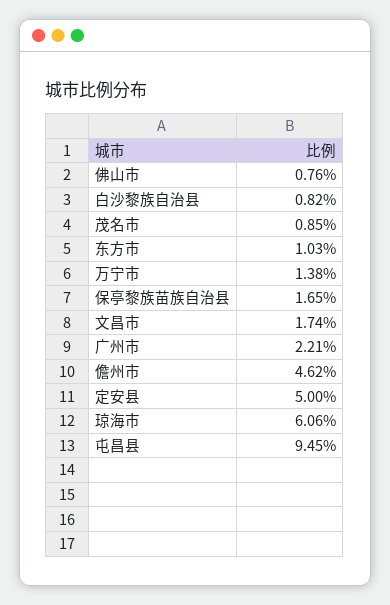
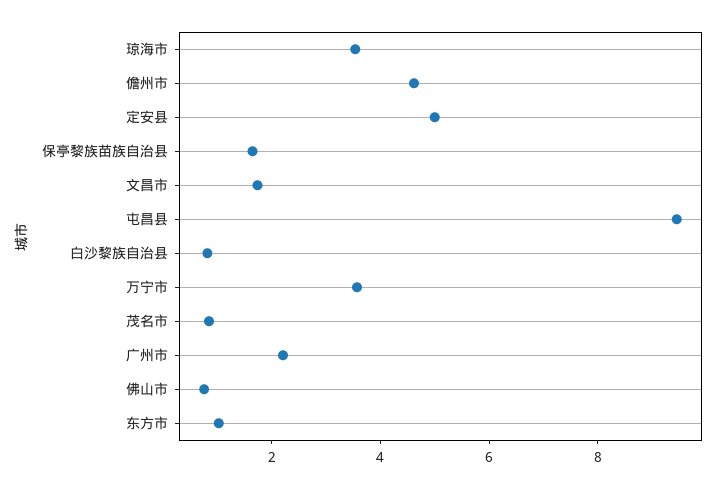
  {
    "佛山市": 0.76,
    "白沙黎族自治县": 0.82,
    "茂名市": 0.85,
    "东方市": 1.03,
-   "万宁市": 1.38,
+   "万宁市": 3.5,
    "保亭黎族苗族自治县": 1.65,
    "文昌市": 1.74,
    "广州市": 2.21,
    "儋州市": 4.62,
    "定安县": 5,
-   "琼海市": 6.06,
+   "琼海市": 3.5,
    "屯昌县": 9.45
  }

